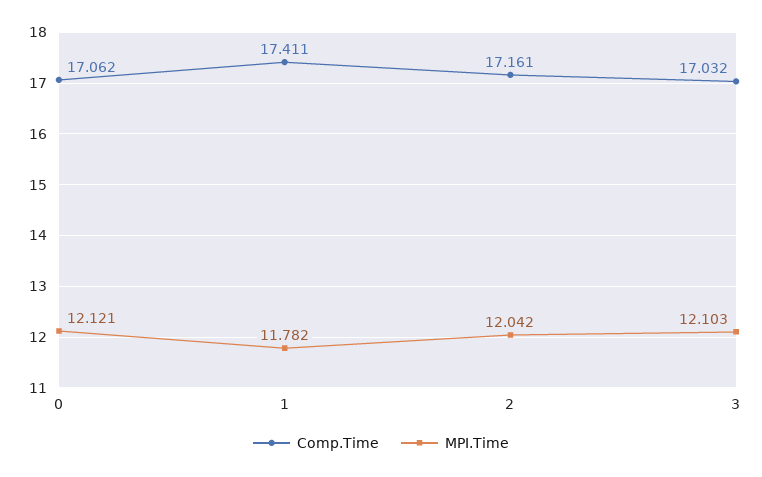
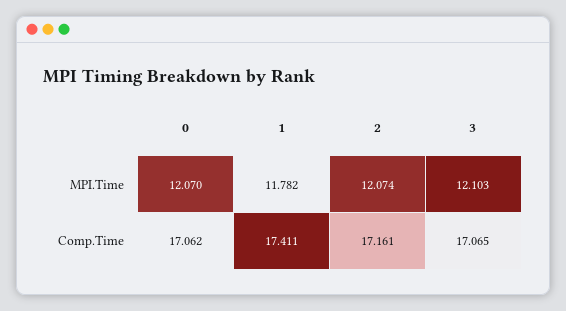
  {
    "Comp.Time": {
      "0": 17.062,
      "1": 17.411,
      "2": 17.161,
-     "3": 17.032
+     "3": 17.065
    },
    "MPI.Time": {
-     "0": 12.121,
+     "0": 12.07,
      "1": 11.782,
-     "2": 12.042,
+     "2": 12.074,
      "3": 12.103
    }
  }

